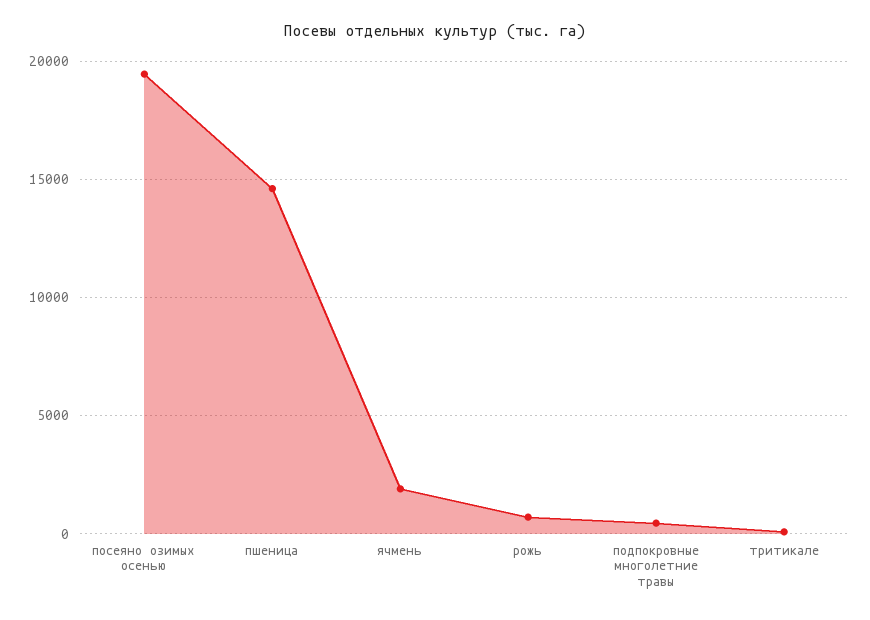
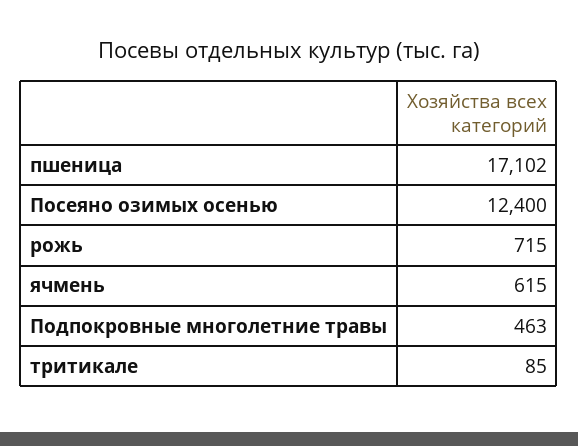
  {
-   "посеяно озимых осенью": 19500,
+   "посеяно озимых осенью": 12400,
-   "пшеница": 14500,
+   "пшеница": 17102,
-   "ячмень": 2000,
+   "ячмень": 615,
    "рожь": 715,
    "подпокровные многолетние травы": 463,
    "тритикале": 85
  }

